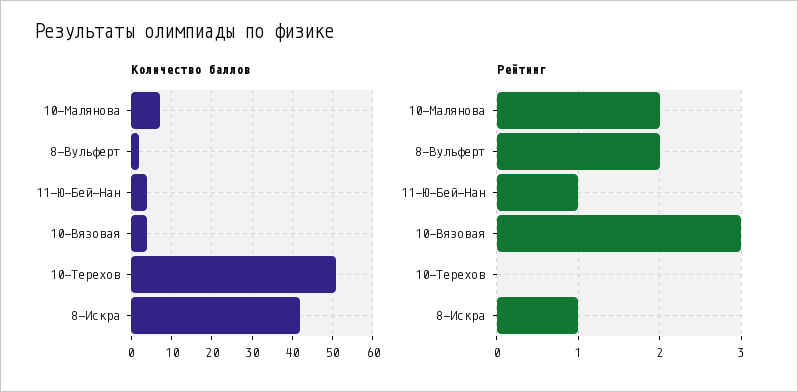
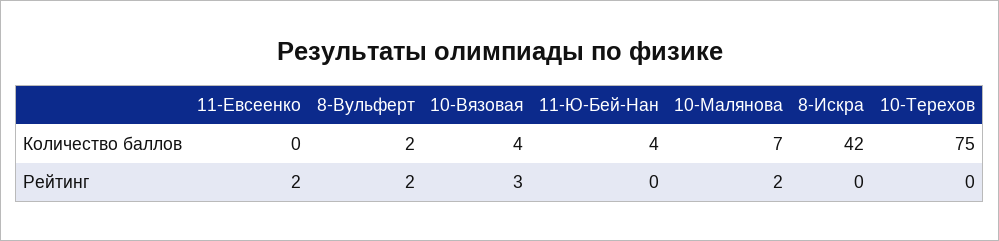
  {
    "Количество баллов": {
      "10-Малянова": 7,
      "8-Вульферт": 2,
      "11-Ю-Бей-Нан": 4,
      "10-Вязовая": 4,
-     "10-Терехов": 50,
+     "10-Терехов": 75,
-     "8-Искра": 42
+     "8-Искра": 42,
+     "11-Евсеенко": 0
    },
    "Рейтинг": {
      "10-Малянова": 2,
      "8-Вульферт": 2,
-     "11-Ю-Бей-Нан": 1,
+     "11-Ю-Бей-Нан": 0,
      "10-Вязовая": 3,
      "10-Терехов": 0,
-     "8-Искра": 1
+     "8-Искра": 0,
+     "11-Евсеенко": 2
    }
  }

